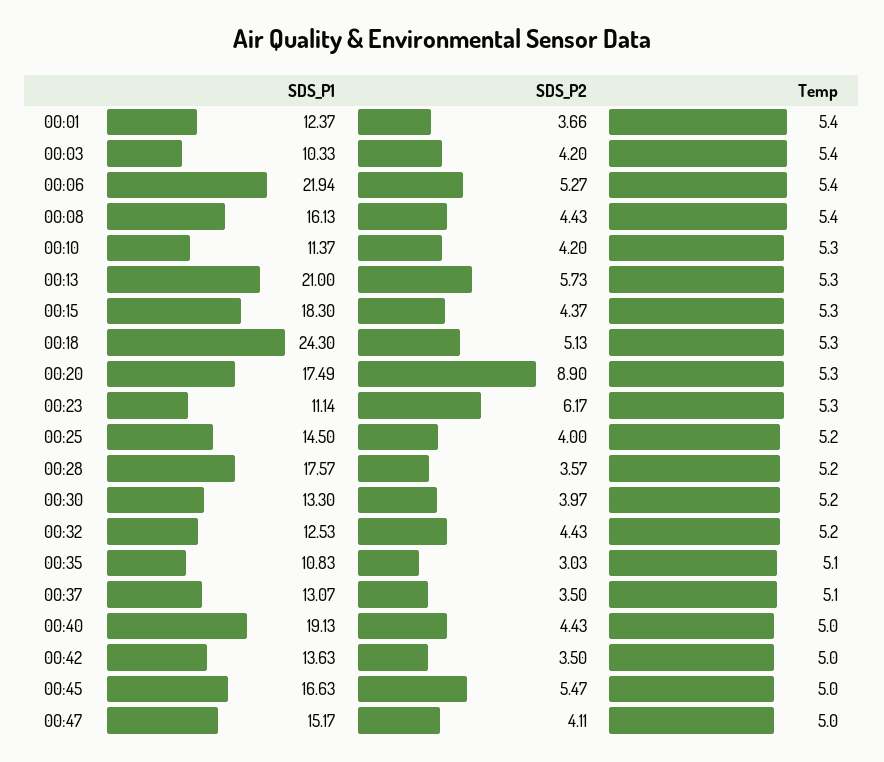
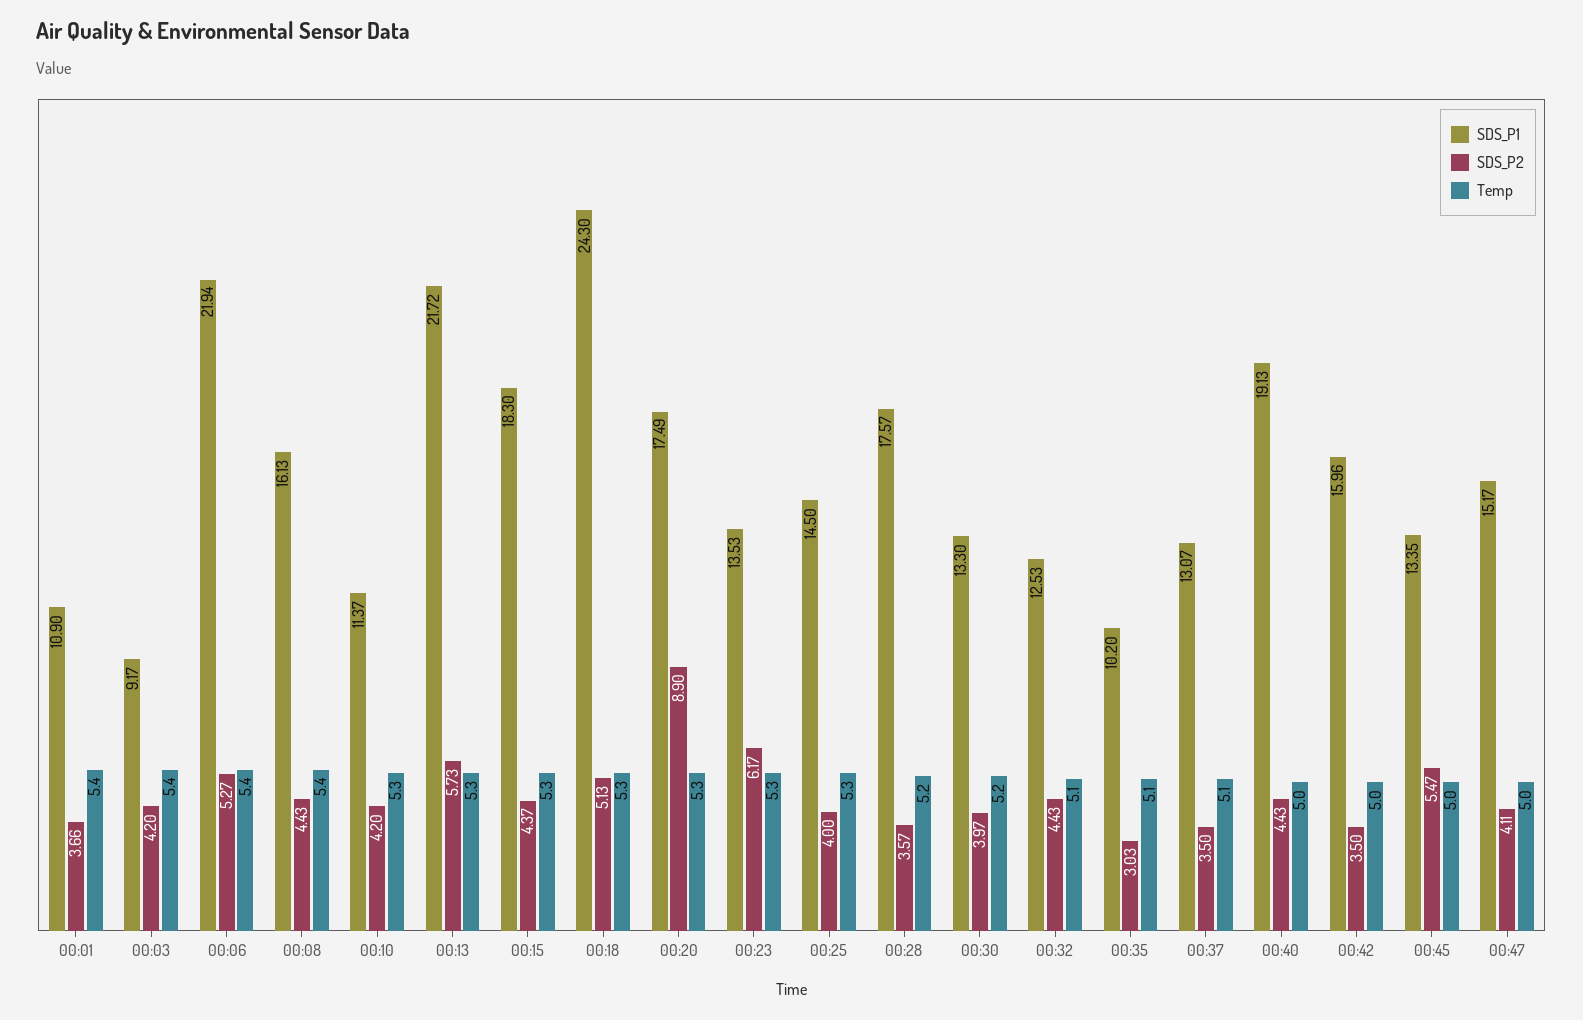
  {
    "SDS_P1": {
-     "00:01": 12.37,
+     "00:01": 10.9,
-     "00:03": 10.33,
+     "00:03": 9.17,
      "00:06": 21.94,
      "00:08": 16.13,
      "00:10": 11.37,
-     "00:13": 21,
+     "00:13": 21.72,
      "00:15": 18.3,
      "00:18": 24.3,
      "00:20": 17.49,
-     "00:23": 11.14,
+     "00:23": 13.53,
      "00:25": 14.5,
      "00:28": 17.57,
      "00:30": 13.3,
      "00:32": 12.53,
-     "00:35": 10.83,
+     "00:35": 10.2,
      "00:37": 13.07,
      "00:40": 19.13,
-     "00:42": 13.63,
+     "00:42": 15.96,
-     "00:45": 16.63,
+     "00:45": 13.35,
      "00:47": 15.17
    },
    "SDS_P2": {
      "00:01": 3.66,
      "00:03": 4.2,
      "00:06": 5.27,
      "00:08": 4.43,
      "00:10": 4.2,
      "00:13": 5.73,
      "00:15": 4.37,
      "00:18": 5.13,
      "00:20": 8.9,
      "00:23": 6.17,
      "00:25": 4,
      "00:28": 3.57,
      "00:30": 3.97,
      "00:32": 4.43,
      "00:35": 3.03,
      "00:37": 3.5,
      "00:40": 4.43,
      "00:42": 3.5,
      "00:45": 5.47,
      "00:47": 4.11
    },
    "Temp": {
      "00:01": 5.4,
      "00:03": 5.4,
      "00:06": 5.4,
      "00:08": 5.4,
      "00:10": 5.3,
      "00:13": 5.3,
      "00:15": 5.3,
      "00:18": 5.3,
      "00:20": 5.3,
      "00:23": 5.3,
-     "00:25": 5.2,
+     "00:25": 5.3,
      "00:28": 5.2,
      "00:30": 5.2,
-     "00:32": 5.2,
+     "00:32": 5.1,
      "00:35": 5.1,
      "00:37": 5.1,
      "00:40": 5,
      "00:42": 5,
      "00:45": 5,
      "00:47": 5
    }
  }

